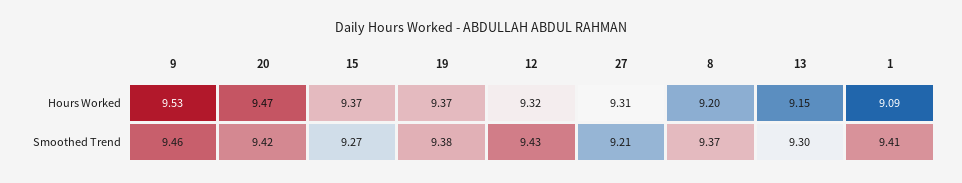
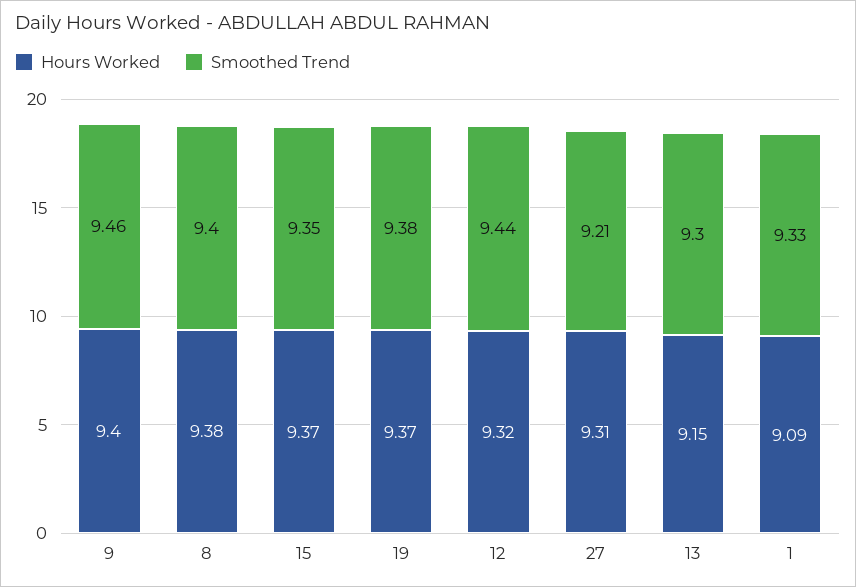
  {
    "Hours Worked": {
-     "9": 9.53,
+     "9": 9.4,
-     "20": 9.47,
      "15": 9.37,
      "19": 9.37,
      "12": 9.32,
      "27": 9.31,
-     "8": 9.2,
+     "8": 9.38,
      "13": 9.15,
      "1": 9.09
    },
    "Smoothed Trend": {
      "9": 9.46,
-     "20": 9.42,
-     "15": 9.27,
+     "15": 9.35,
      "19": 9.38,
-     "12": 9.43,
+     "12": 9.44,
      "27": 9.21,
-     "8": 9.37,
+     "8": 9.4,
      "13": 9.3,
-     "1": 9.41
+     "1": 9.33
    }
  }

